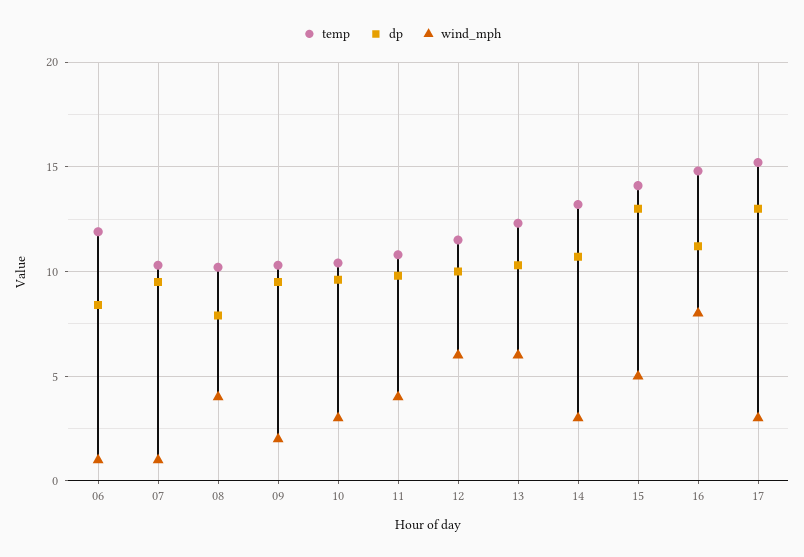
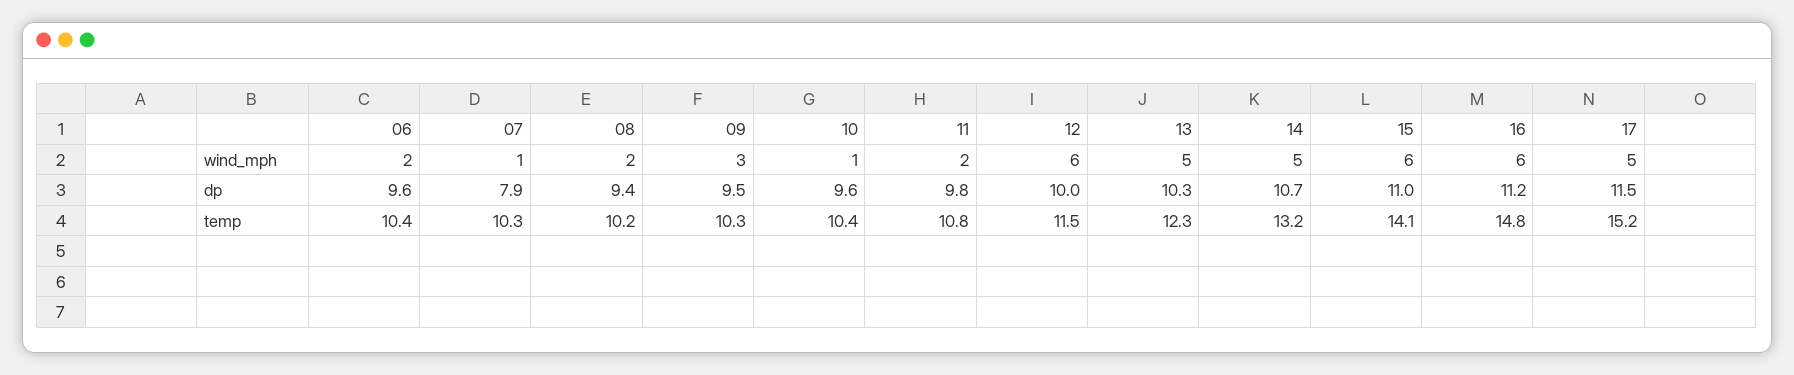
  {
    "temp": {
-     "06": 12,
+     "06": 10.4,
      "07": 10.3,
      "08": 10.2,
      "09": 10.3,
      "10": 10.4,
      "11": 10.8,
      "12": 11.5,
      "13": 12.3,
      "14": 13.2,
      "15": 14.1,
      "16": 14.8,
      "17": 15.2
    },
    "dp": {
-     "06": 8.5,
+     "06": 9.6,
-     "07": 9.5,
+     "07": 7.9,
-     "08": 8,
+     "08": 9.4,
      "09": 9.5,
      "10": 9.6,
      "11": 9.8,
      "12": 10,
      "13": 10.3,
      "14": 10.7,
-     "15": 13,
+     "15": 11,
      "16": 11.2,
-     "17": 13
+     "17": 11.5
    },
    "wind_mph": {
-     "06": 1,
+     "06": 2,
      "07": 1,
-     "08": 4,
+     "08": 2,
-     "09": 2,
+     "09": 3,
-     "10": 3,
+     "10": 1,
-     "11": 4,
+     "11": 2,
      "12": 6,
-     "13": 6,
+     "13": 5,
-     "14": 3,
+     "14": 5,
-     "15": 5,
+     "15": 6,
-     "16": 8,
+     "16": 6,
-     "17": 3
+     "17": 5
    }
  }

